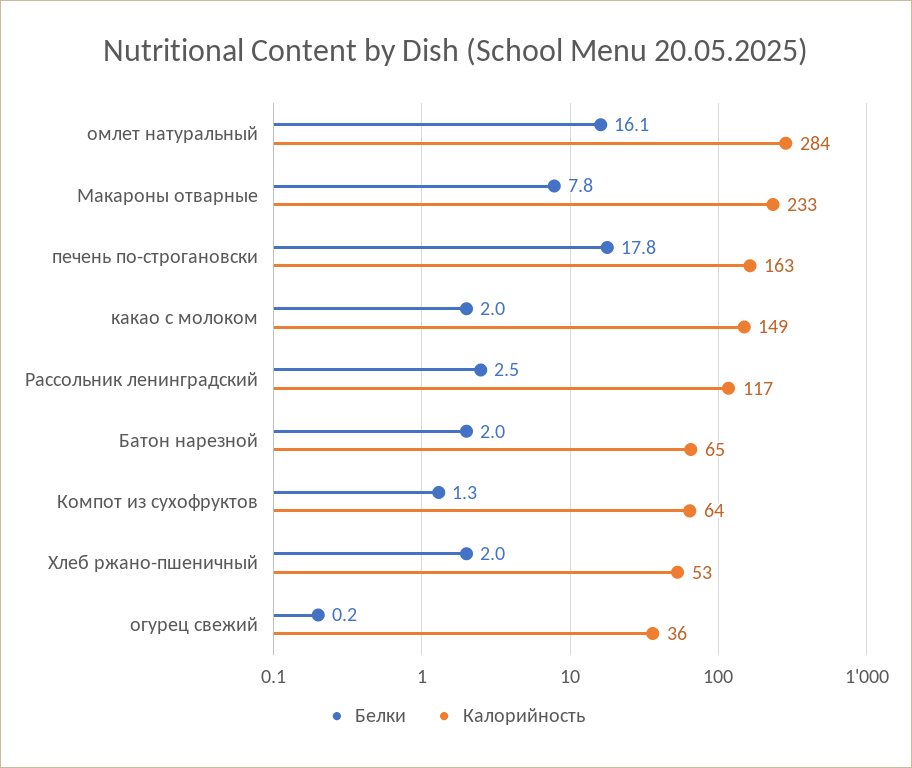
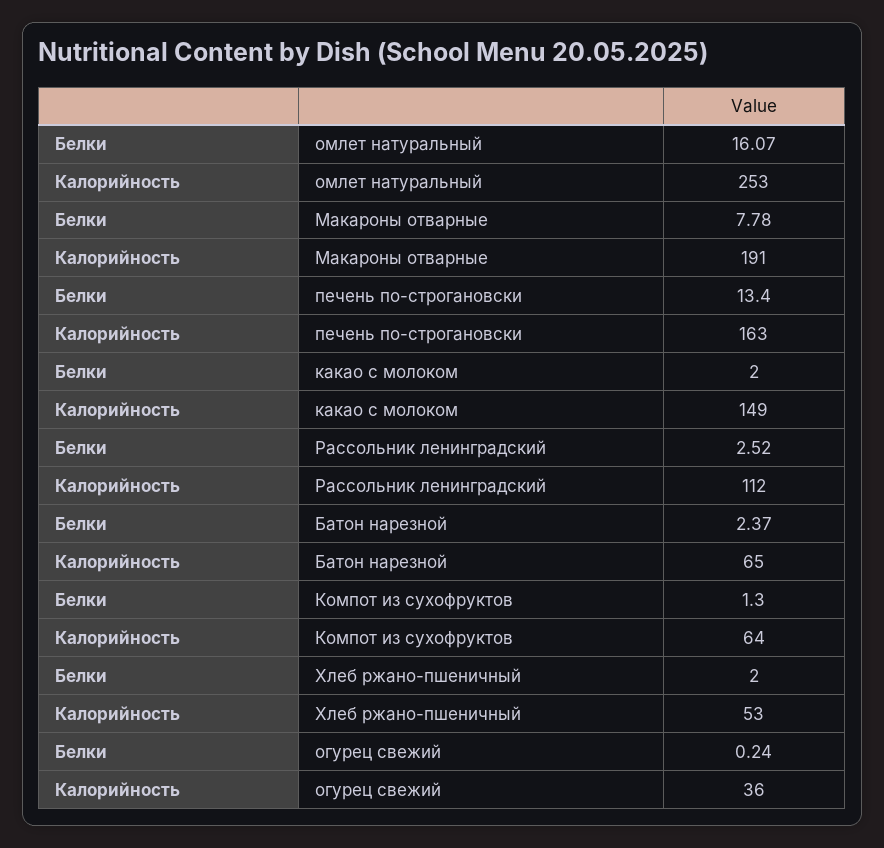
  {
    "Белки": {
      "омлет натуральный": 16.07,
      "Макароны отварные": 7.78,
-     "печень по-строгановски": 17.8,
+     "печень по-строгановски": 13.4,
      "какао с молоком": 2,
      "Рассольник ленинградский": 2.52,
-     "Батон нарезной": 2,
+     "Батон нарезной": 2.37,
      "Компот из сухофруктов": 1.3,
      "Хлеб ржано-пшеничный": 2,
      "огурец свежий": 0.24
    },
    "Калорийность": {
-     "омлет натуральный": 284,
+     "омлет натуральный": 253,
-     "Макароны отварные": 233,
+     "Макароны отварные": 191,
      "печень по-строгановски": 163,
      "какао с молоком": 149,
-     "Рассольник ленинградский": 117,
+     "Рассольник ленинградский": 112,
      "Батон нарезной": 65,
      "Компот из сухофруктов": 64,
      "Хлеб ржано-пшеничный": 53,
      "огурец свежий": 36
    }
  }

